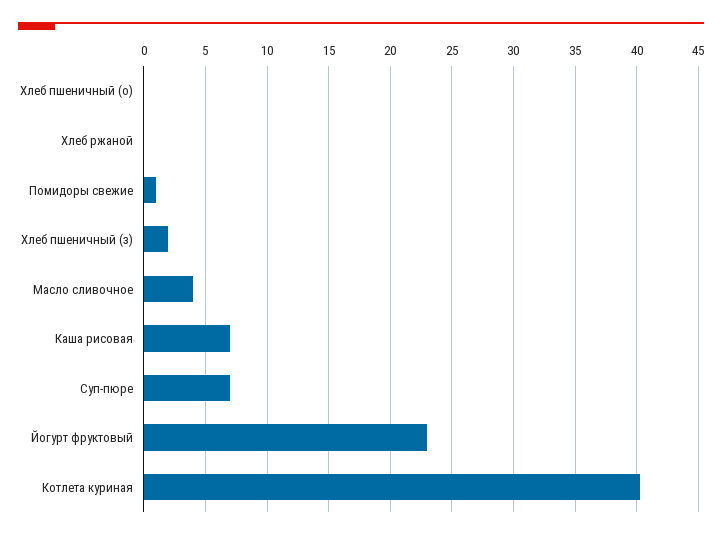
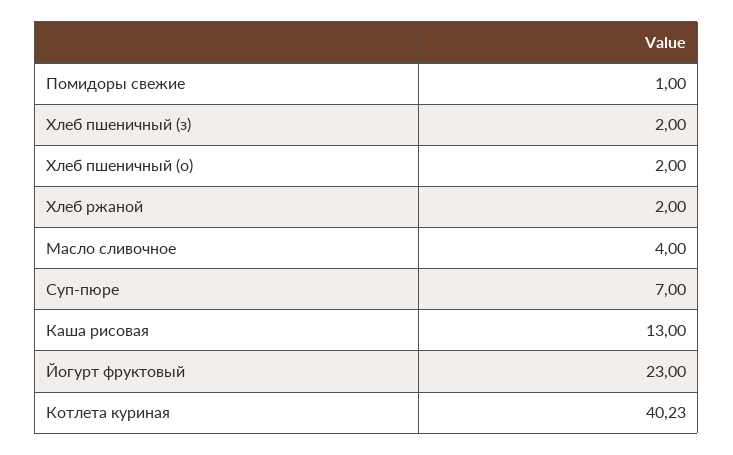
  {
-   "Хлеб пшеничный (о)": 0,
+   "Хлеб пшеничный (о)": 2,
-   "Хлеб ржаной": 0,
+   "Хлеб ржаной": 2,
    "Помидоры свежие": 1,
    "Хлеб пшеничный (з)": 2,
    "Масло сливочное": 4,
-   "Каша рисовая": 7,
+   "Каша рисовая": 13,
    "Суп-пюре": 7,
    "Йогурт фруктовый": 23,
    "Котлета куриная": 40.23
  }

